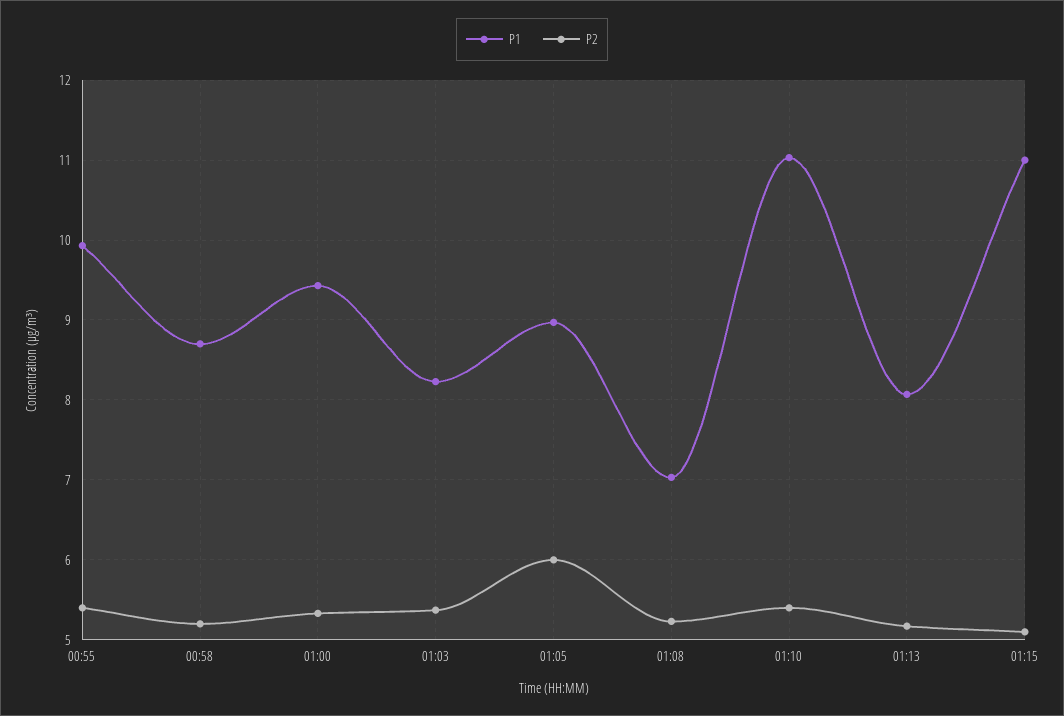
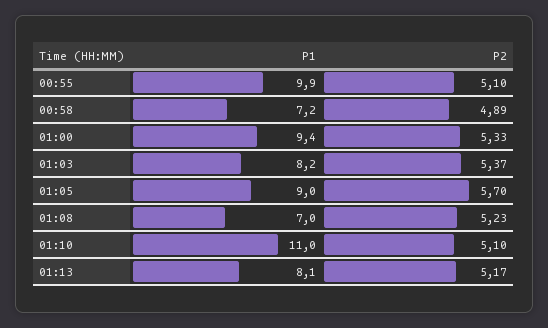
  {
    "P1": {
      "00:55": 9.9,
-     "00:58": 8.7,
+     "00:58": 7.2,
      "01:00": 9.4,
      "01:03": 8.2,
      "01:05": 9,
      "01:08": 7,
      "01:10": 11,
-     "01:13": 8.1,
+     "01:13": 8.1
-     "01:15": 11
    },
    "P2": {
-     "00:55": 5.4,
+     "00:55": 5.1,
-     "00:58": 5.2,
+     "00:58": 4.89,
      "01:00": 5.33,
      "01:03": 5.37,
-     "01:05": 6,
+     "01:05": 5.7,
      "01:08": 5.23,
-     "01:10": 5.4,
+     "01:10": 5.1,
-     "01:13": 5.17,
+     "01:13": 5.17
-     "01:15": 5.1
    }
  }

